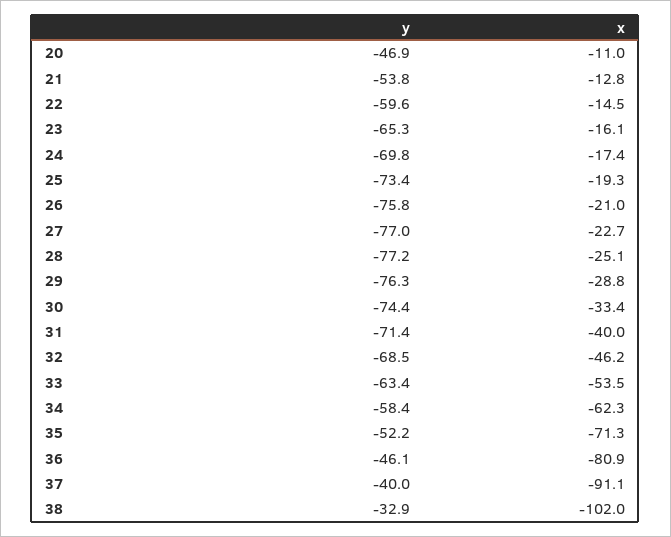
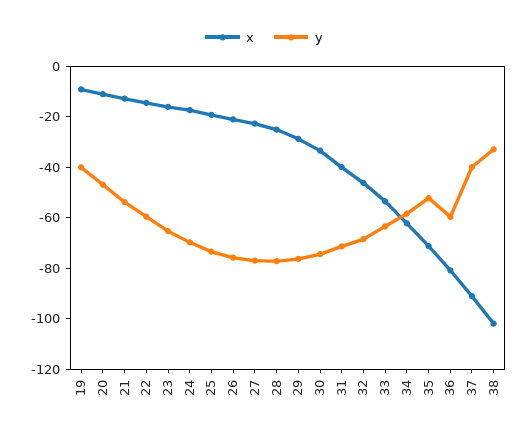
  {
    "y": {
      "20": -46.9,
      "21": -53.8,
      "22": -59.6,
      "23": -65.3,
      "24": -69.8,
      "25": -73.4,
      "26": -75.8,
      "27": -77,
      "28": -77.2,
      "29": -76.3,
      "30": -74.4,
      "31": -71.4,
      "32": -68.5,
      "33": -63.4,
      "34": -58.4,
      "35": -52.2,
-     "36": -46.1,
+     "36": -60,
      "37": -40,
-     "38": -32.9
+     "38": -32.9,
+     "19": -40
    },
    "x": {
      "20": -11,
      "21": -12.8,
      "22": -14.5,
      "23": -16.1,
      "24": -17.4,
      "25": -19.3,
      "26": -21,
      "27": -22.7,
      "28": -25.1,
      "29": -28.8,
      "30": -33.4,
      "31": -40,
      "32": -46.2,
      "33": -53.5,
      "34": -62.3,
      "35": -71.3,
      "36": -80.9,
      "37": -91.1,
-     "38": -102
+     "38": -102,
+     "19": -10
    }
  }

